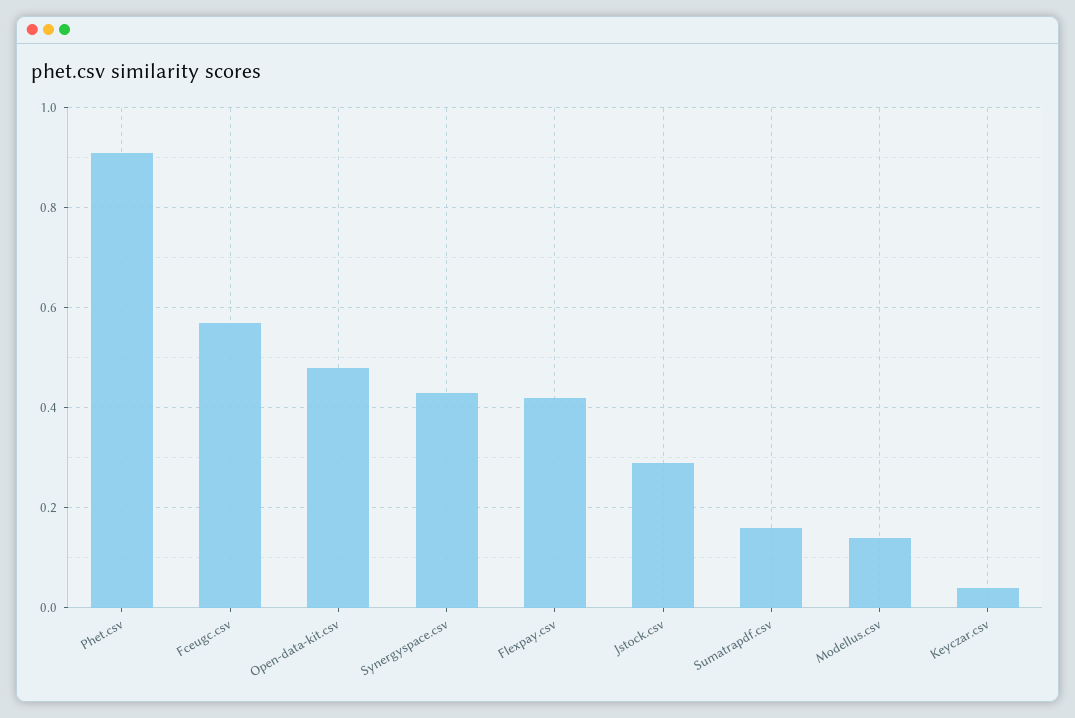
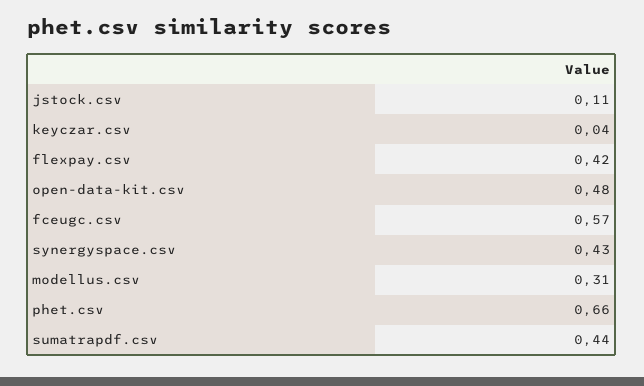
  {
-   "Phet.csv": 0.9,
+   "Phet.csv": 0.66,
    "Fceugc.csv": 0.57,
    "Open-data-kit.csv": 0.48,
    "Synergyspace.csv": 0.43,
    "Flexpay.csv": 0.42,
-   "Jstock.csv": 0.3,
+   "Jstock.csv": 0.11,
-   "Sumatrapdf.csv": 0.15,
+   "Sumatrapdf.csv": 0.44,
-   "Modellus.csv": 0.15,
+   "Modellus.csv": 0.31,
    "Keyczar.csv": 0.04
  }

